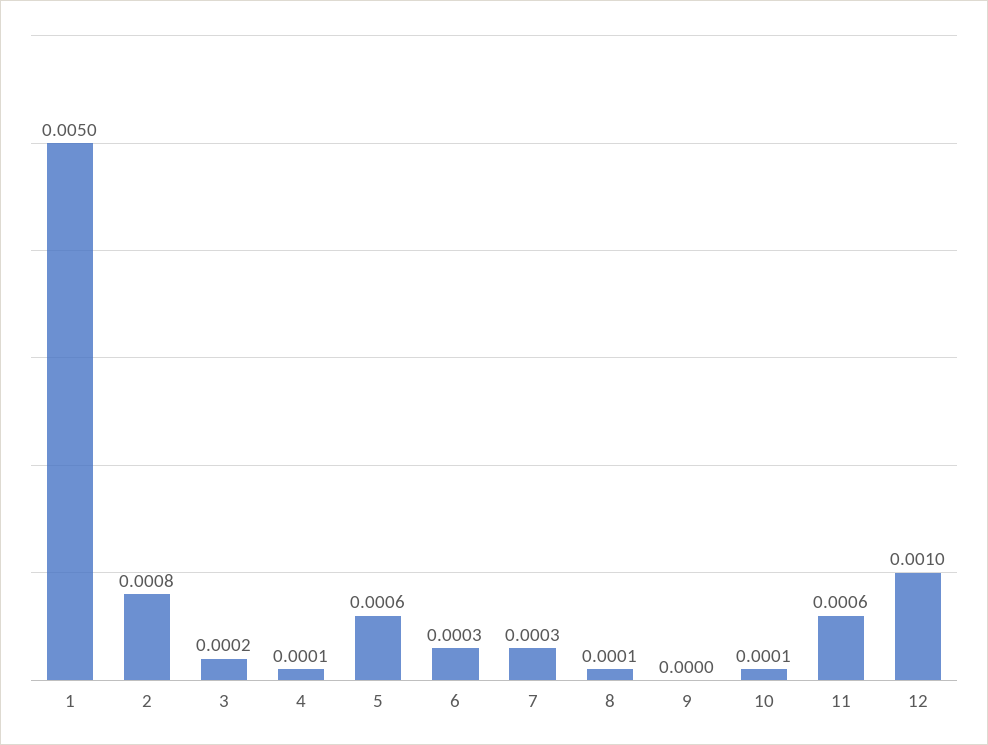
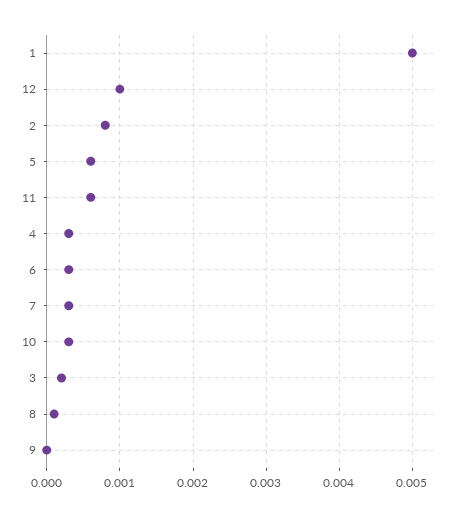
  {
    "1": 0.005,
    "2": 0.0008,
    "3": 0.0002,
-   "4": 0.0001,
+   "4": 0.0003,
    "5": 0.0006,
    "6": 0.0003,
    "7": 0.0003,
    "8": 0.0001,
    "9": 0,
-   "10": 0.0001,
+   "10": 0.0003,
    "11": 0.0006,
    "12": 0.001
  }

